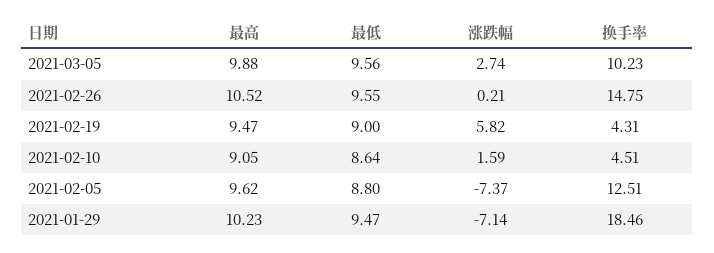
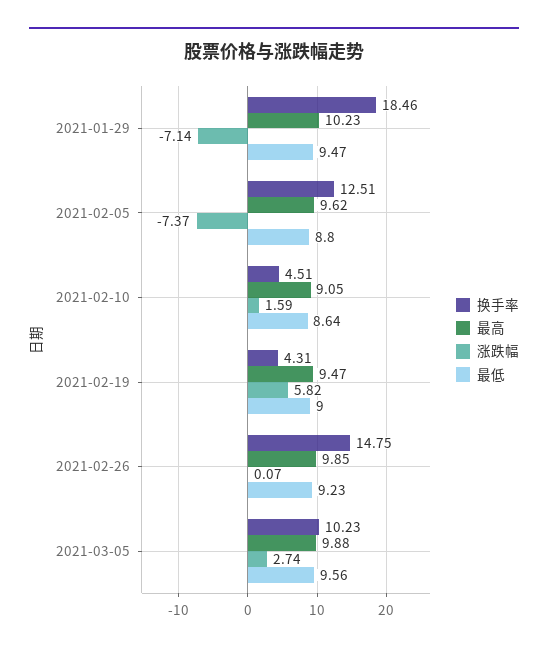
  {
    "最高": {
      "2021-03-05": 9.88,
-     "2021-02-26": 10.52,
+     "2021-02-26": 9.85,
      "2021-02-19": 9.47,
      "2021-02-10": 9.05,
      "2021-02-05": 9.62,
      "2021-01-29": 10.23
    },
    "最低": {
      "2021-03-05": 9.56,
-     "2021-02-26": 9.55,
+     "2021-02-26": 9.23,
      "2021-02-19": 9,
      "2021-02-10": 8.64,
      "2021-02-05": 8.8,
      "2021-01-29": 9.47
    },
    "涨跌幅": {
      "2021-03-05": 2.74,
-     "2021-02-26": 0.21,
+     "2021-02-26": 0.07,
      "2021-02-19": 5.82,
      "2021-02-10": 1.59,
      "2021-02-05": -7.37,
      "2021-01-29": -7.14
    },
    "换手率": {
      "2021-03-05": 10.23,
      "2021-02-26": 14.75,
      "2021-02-19": 4.31,
      "2021-02-10": 4.51,
      "2021-02-05": 12.51,
      "2021-01-29": 18.46
    }
  }

